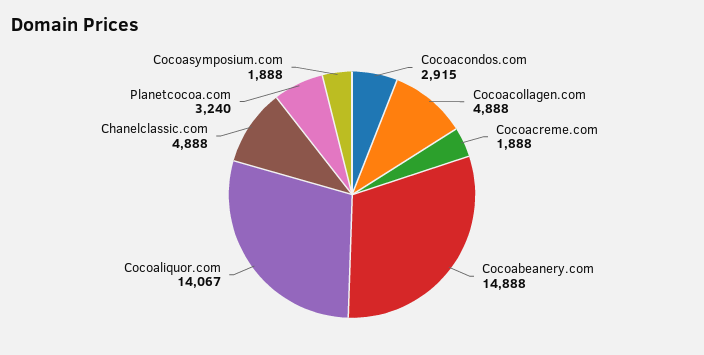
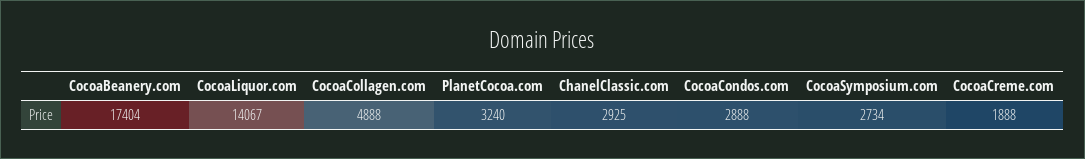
  {
-   "Cocoacondos.com": 2915,
+   "Cocoacondos.com": 2888,
    "Cocoacollagen.com": 4888,
    "Cocoacreme.com": 1888,
-   "Cocoabeanery.com": 14888,
+   "Cocoabeanery.com": 17404,
    "Cocoaliquor.com": 14067,
-   "Chanelclassic.com": 4888,
+   "Chanelclassic.com": 2925,
    "Planetcocoa.com": 3240,
-   "Cocoasymposium.com": 1888
+   "Cocoasymposium.com": 2734
  }

